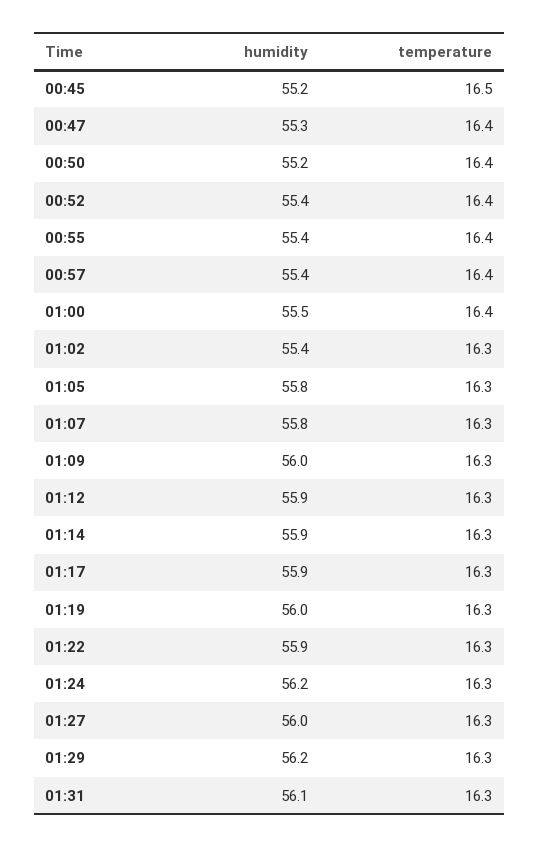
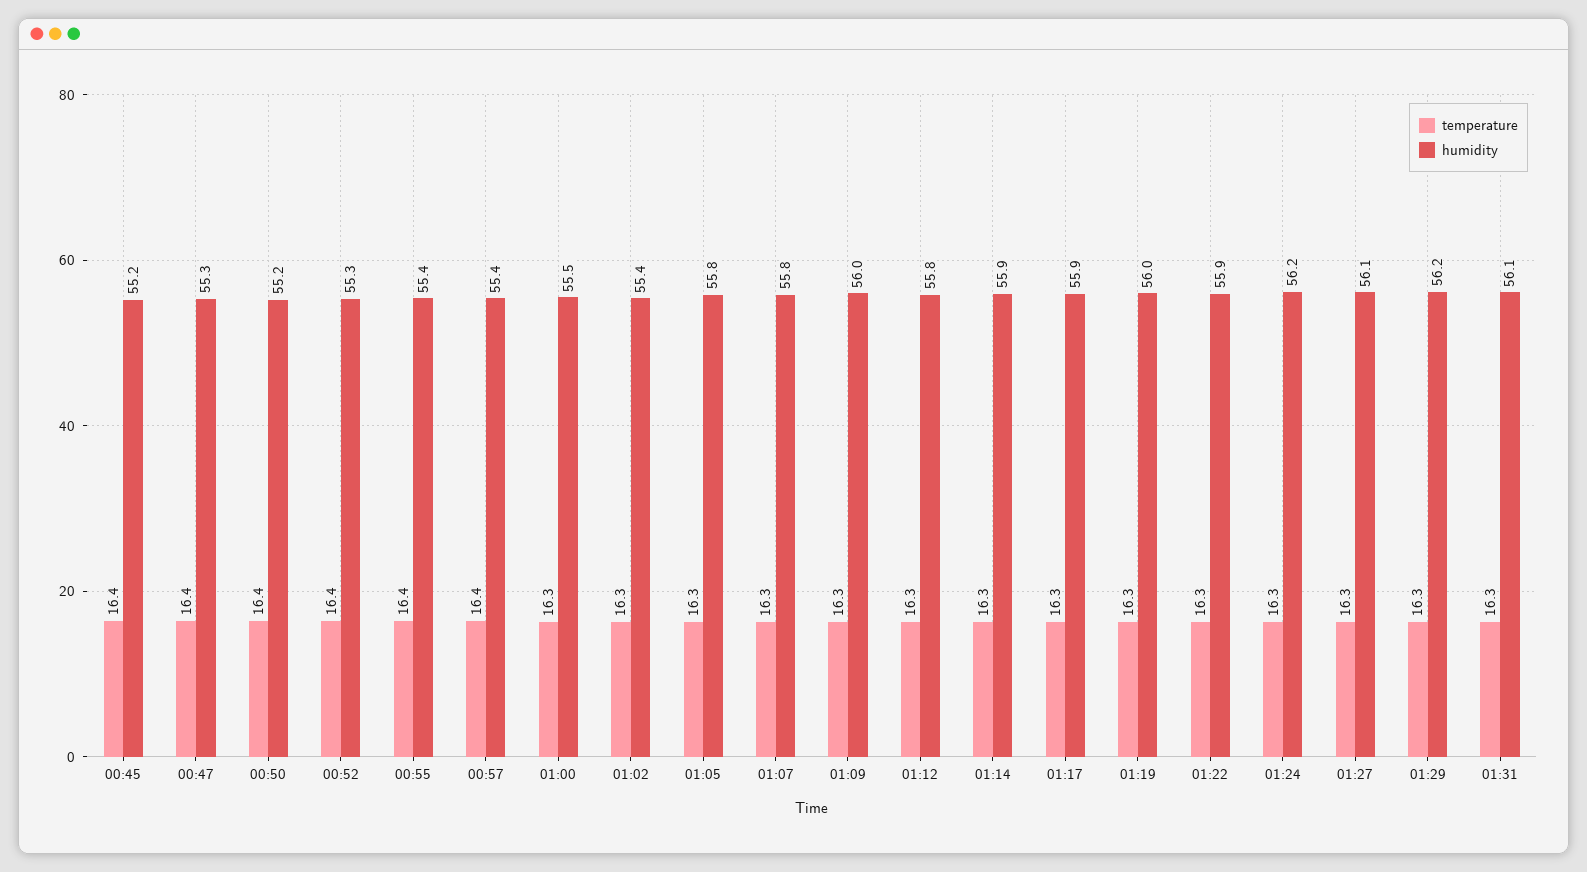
  {
    "humidity": {
      "00:45": 55.2,
      "00:47": 55.3,
      "00:50": 55.2,
-     "00:52": 55.4,
+     "00:52": 55.3,
      "00:55": 55.4,
      "00:57": 55.4,
      "01:00": 55.5,
      "01:02": 55.4,
      "01:05": 55.8,
      "01:07": 55.8,
      "01:09": 56,
-     "01:12": 55.9,
+     "01:12": 55.8,
      "01:14": 55.9,
      "01:17": 55.9,
      "01:19": 56,
      "01:22": 55.9,
      "01:24": 56.2,
-     "01:27": 56,
+     "01:27": 56.1,
      "01:29": 56.2,
      "01:31": 56.1
    },
    "temperature": {
-     "00:45": 16.5,
+     "00:45": 16.4,
      "00:47": 16.4,
      "00:50": 16.4,
      "00:52": 16.4,
      "00:55": 16.4,
      "00:57": 16.4,
-     "01:00": 16.4,
+     "01:00": 16.3,
      "01:02": 16.3,
      "01:05": 16.3,
      "01:07": 16.3,
      "01:09": 16.3,
      "01:12": 16.3,
      "01:14": 16.3,
      "01:17": 16.3,
      "01:19": 16.3,
      "01:22": 16.3,
      "01:24": 16.3,
      "01:27": 16.3,
      "01:29": 16.3,
      "01:31": 16.3
    }
  }

